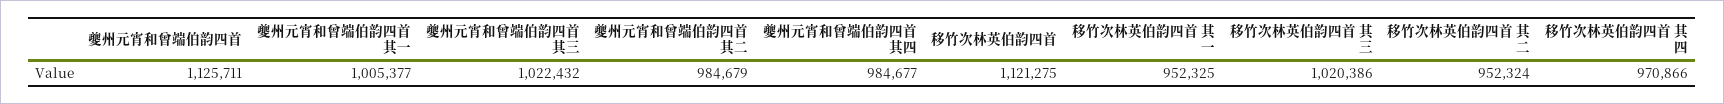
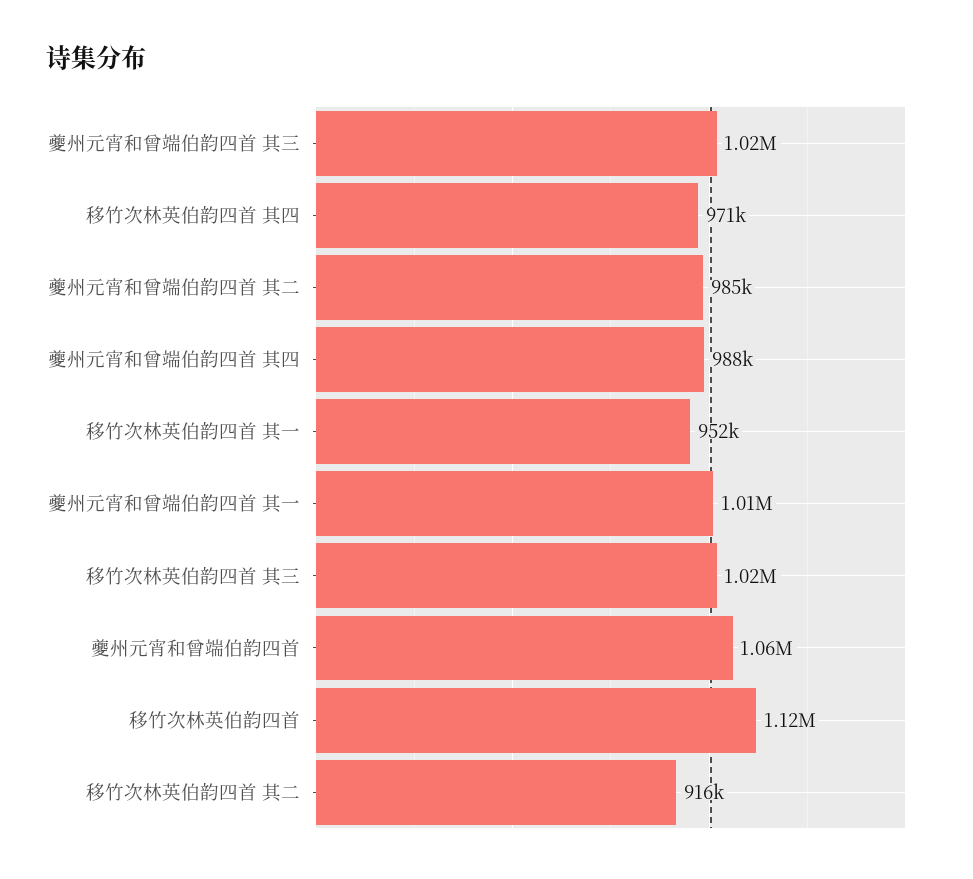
  {
-   "夔州元宵和曾端伯韵四首": 1125711,
+   "夔州元宵和曾端伯韵四首": 1060000,
    "夔州元宵和曾端伯韵四首 其一": 1005377,
    "夔州元宵和曾端伯韵四首 其三": 1022432,
    "夔州元宵和曾端伯韵四首 其二": 984679,
-   "夔州元宵和曾端伯韵四首 其四": 984677,
+   "夔州元宵和曾端伯韵四首 其四": 988000,
    "移竹次林英伯韵四首": 1121275,
    "移竹次林英伯韵四首 其一": 952325,
    "移竹次林英伯韵四首 其三": 1020386,
-   "移竹次林英伯韵四首 其二": 952324,
+   "移竹次林英伯韵四首 其二": 916000,
    "移竹次林英伯韵四首 其四": 970866
  }

